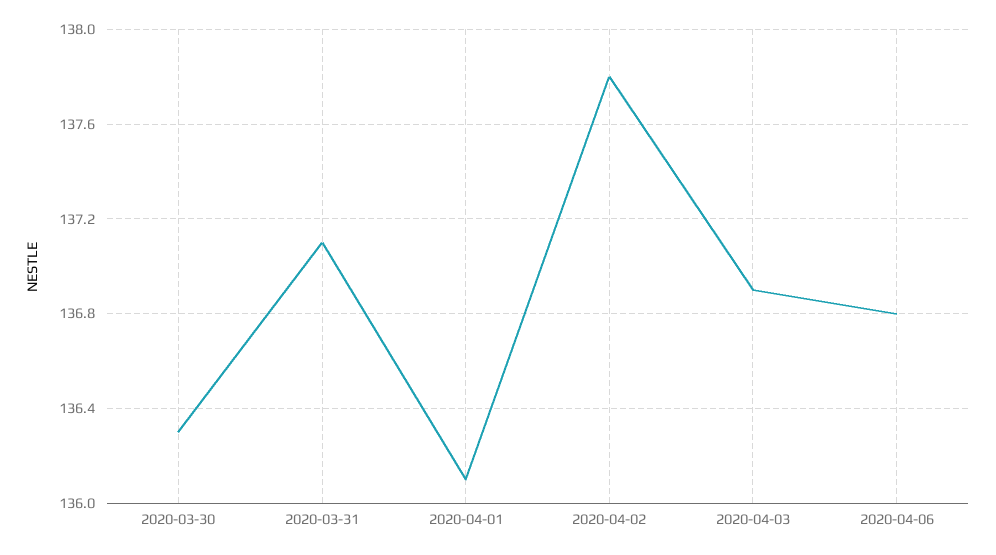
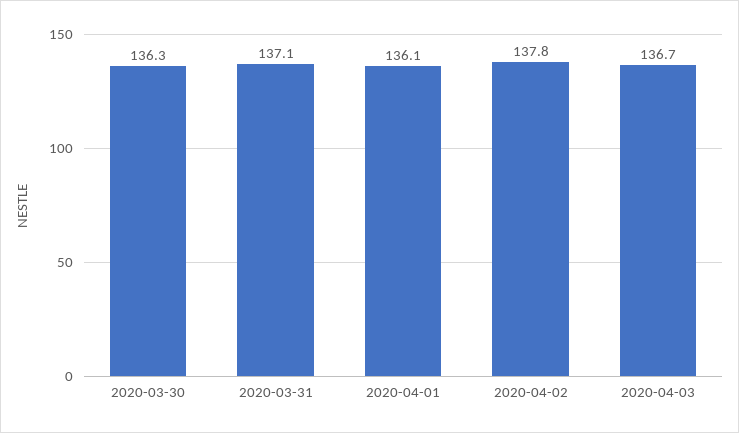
  {
    "2020-03-30": 136.3,
    "2020-03-31": 137.1,
    "2020-04-01": 136.1,
    "2020-04-02": 137.8,
-   "2020-04-03": 136.9,
+   "2020-04-03": 136.7
-   "2020-04-06": 136.8
  }

